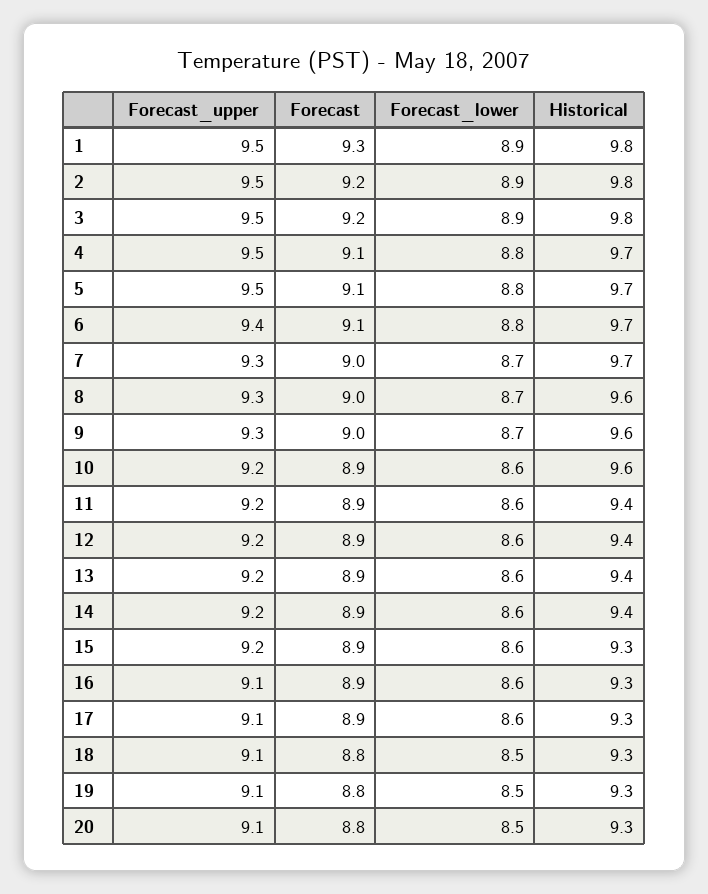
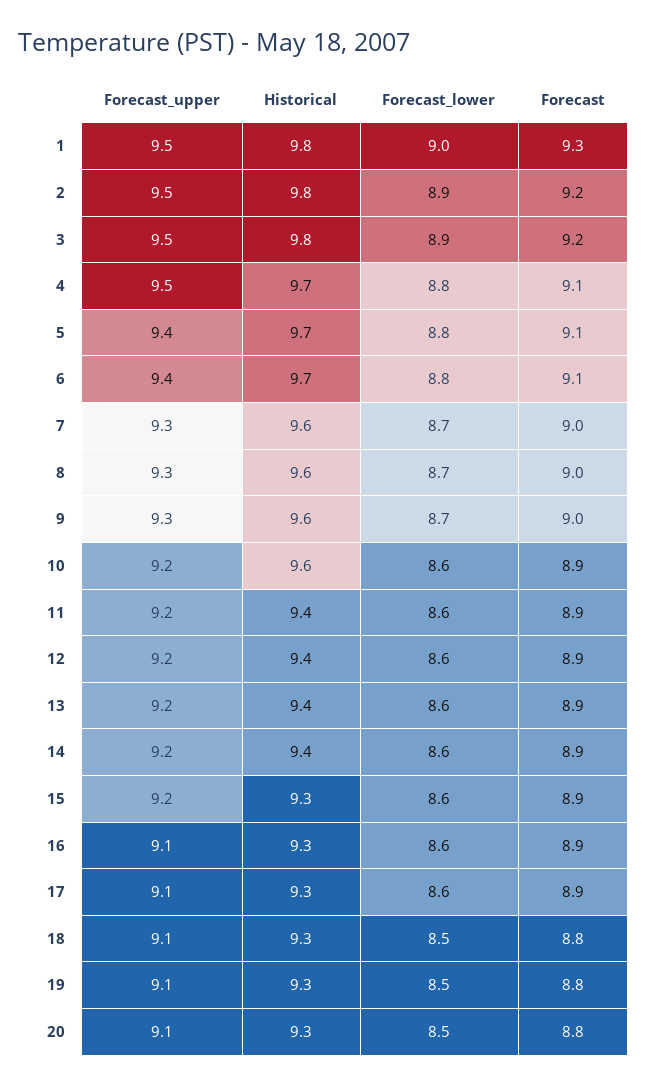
  {
    "Forecast_upper": {
      "1": 9.5,
      "2": 9.5,
      "3": 9.5,
      "4": 9.5,
-     "5": 9.5,
+     "5": 9.4,
      "6": 9.4,
      "7": 9.3,
      "8": 9.3,
      "9": 9.3,
      "10": 9.2,
      "11": 9.2,
      "12": 9.2,
      "13": 9.2,
      "14": 9.2,
      "15": 9.2,
      "16": 9.1,
      "17": 9.1,
      "18": 9.1,
      "19": 9.1,
      "20": 9.1
    },
    "Forecast": {
      "1": 9.3,
      "2": 9.2,
      "3": 9.2,
      "4": 9.1,
      "5": 9.1,
      "6": 9.1,
      "7": 9,
      "8": 9,
      "9": 9,
      "10": 8.9,
      "11": 8.9,
      "12": 8.9,
      "13": 8.9,
      "14": 8.9,
      "15": 8.9,
      "16": 8.9,
      "17": 8.9,
      "18": 8.8,
      "19": 8.8,
      "20": 8.8
    },
    "Forecast_lower": {
-     "1": 8.9,
+     "1": 9,
      "2": 8.9,
      "3": 8.9,
      "4": 8.8,
      "5": 8.8,
      "6": 8.8,
      "7": 8.7,
      "8": 8.7,
      "9": 8.7,
      "10": 8.6,
      "11": 8.6,
      "12": 8.6,
      "13": 8.6,
      "14": 8.6,
      "15": 8.6,
      "16": 8.6,
      "17": 8.6,
      "18": 8.5,
      "19": 8.5,
      "20": 8.5
    },
    "Historical": {
      "1": 9.8,
      "2": 9.8,
      "3": 9.8,
      "4": 9.7,
      "5": 9.7,
      "6": 9.7,
-     "7": 9.7,
+     "7": 9.6,
      "8": 9.6,
      "9": 9.6,
      "10": 9.6,
      "11": 9.4,
      "12": 9.4,
      "13": 9.4,
      "14": 9.4,
      "15": 9.3,
      "16": 9.3,
      "17": 9.3,
      "18": 9.3,
      "19": 9.3,
      "20": 9.3
    }
  }

